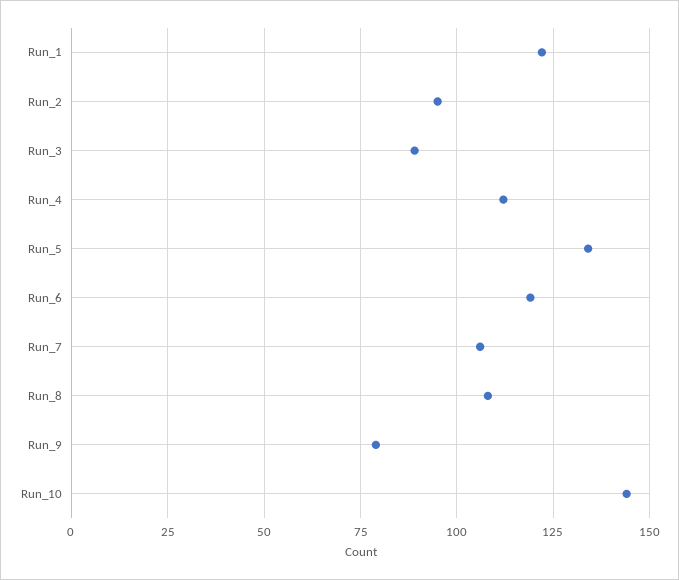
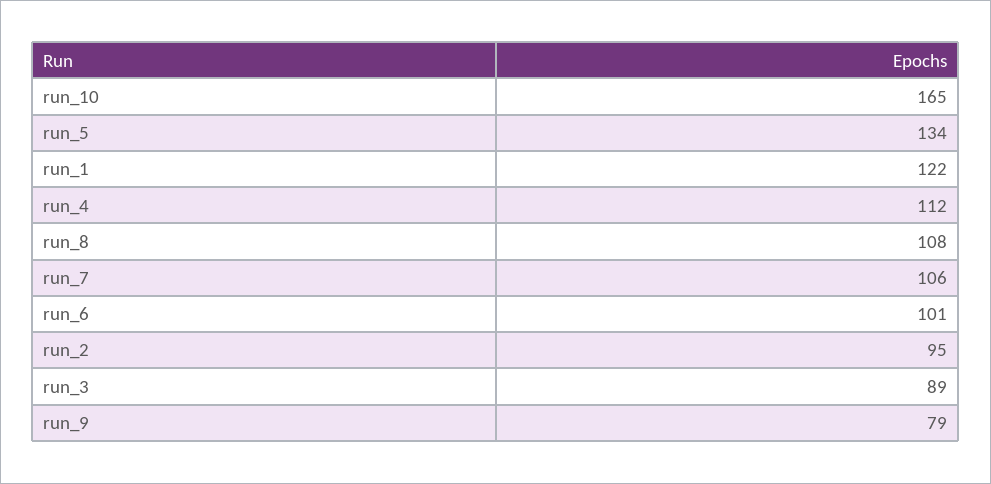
  {
    "Run_1": 122,
    "Run_2": 95,
    "Run_3": 89,
    "Run_4": 112,
    "Run_5": 134,
-   "Run_6": 120,
+   "Run_6": 101,
    "Run_7": 106,
    "Run_8": 108,
    "Run_9": 79,
-   "Run_10": 145
+   "Run_10": 165
  }

